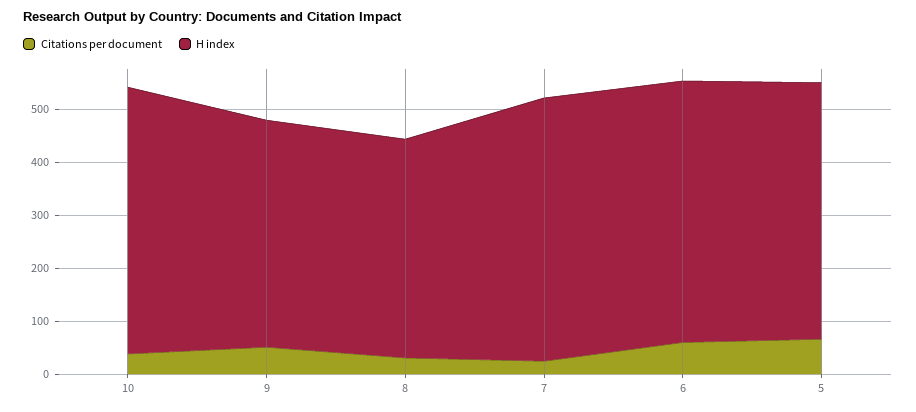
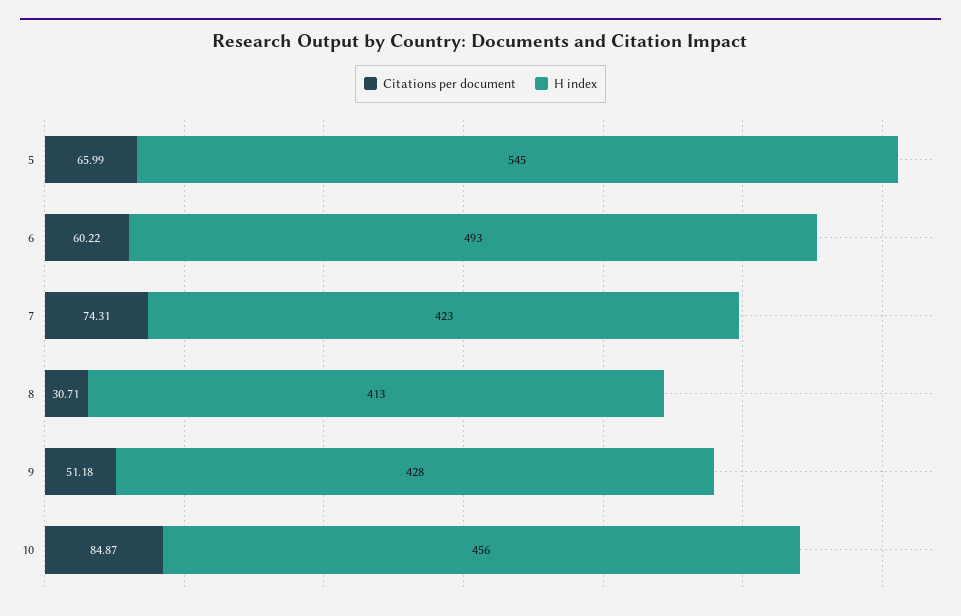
  {
    "Citations per document": {
-     "10": 40,
+     "10": 84.87,
      "9": 51.18,
      "8": 30.71,
-     "7": 20,
+     "7": 74.31,
      "6": 60.22,
      "5": 65.99
    },
    "H index": {
-     "10": 500,
+     "10": 456,
      "9": 428,
      "8": 413,
-     "7": 500,
+     "7": 423,
      "6": 493,
-     "5": 480
+     "5": 545
    }
  }

